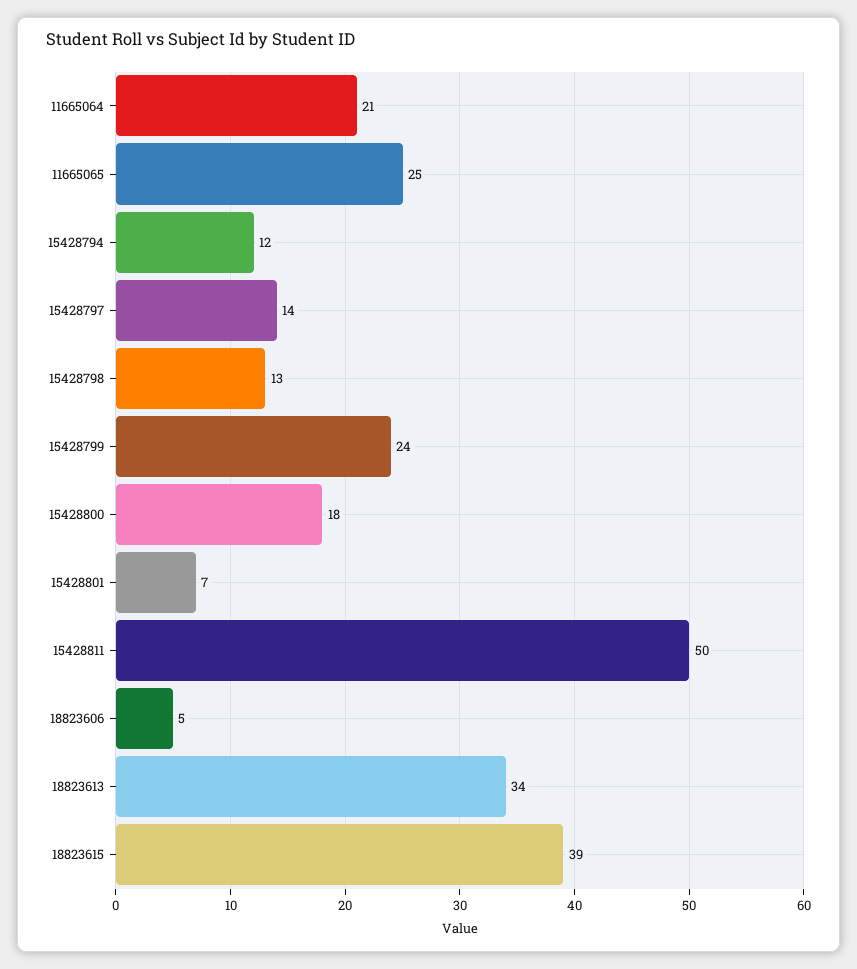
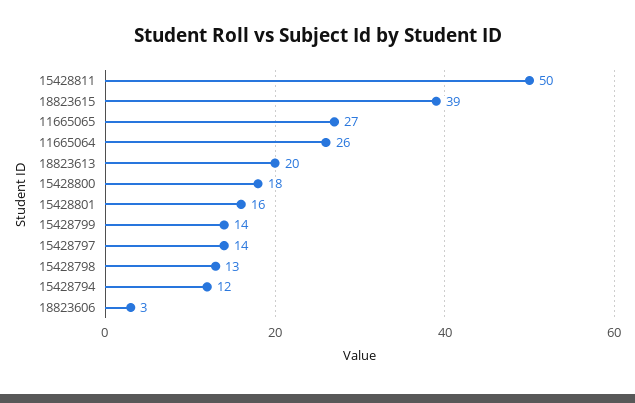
  {
-   "11665064": 21,
+   "11665064": 26,
-   "11665065": 25,
+   "11665065": 27,
    "15428794": 12,
    "15428797": 14,
    "15428798": 13,
-   "15428799": 24,
+   "15428799": 14,
    "15428800": 18,
-   "15428801": 7,
+   "15428801": 16,
    "15428811": 50,
-   "18823606": 5,
+   "18823606": 3,
-   "18823613": 34,
+   "18823613": 20,
    "18823615": 39
  }

